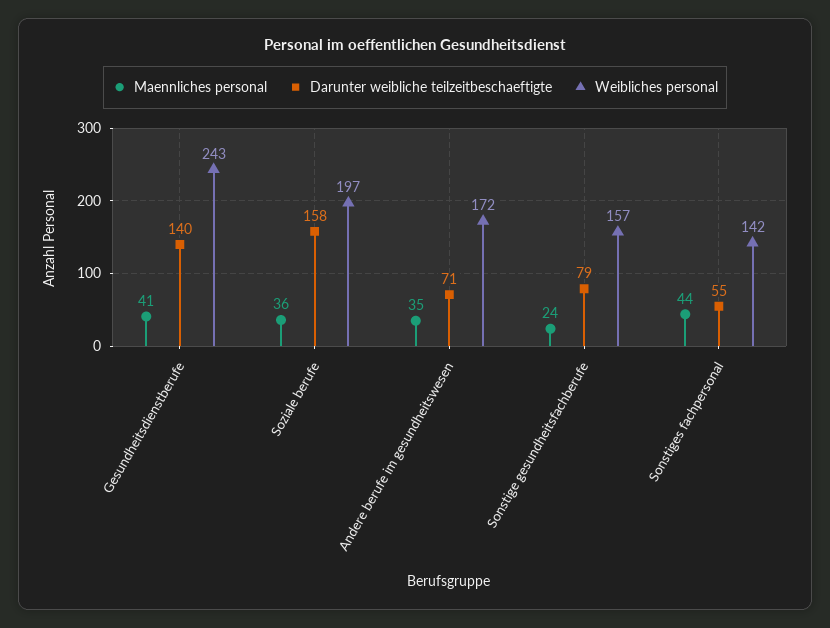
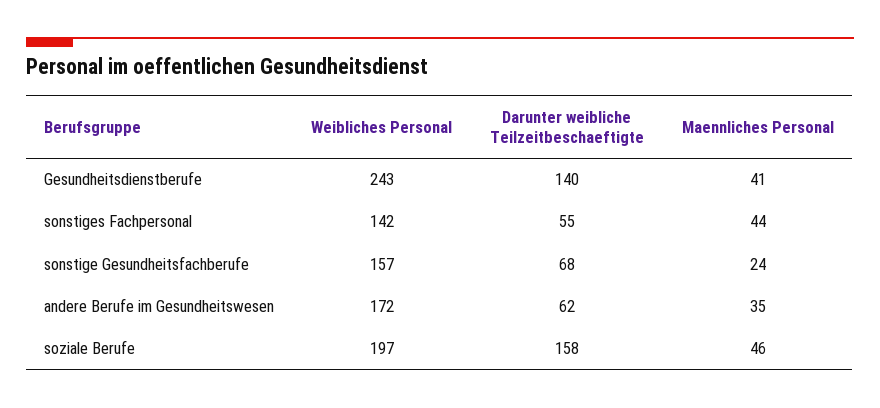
  {
    "Maennliches personal": {
      "Gesundheitsdienstberufe": 41,
-     "Soziale berufe": 36,
+     "Soziale berufe": 46,
      "Andere berufe im gesundheitswesen": 35,
      "Sonstige gesundheitsfachberufe": 24,
      "Sonstiges fachpersonal": 44
    },
    "Darunter weibliche teilzeitbeschaeftigte": {
      "Gesundheitsdienstberufe": 140,
      "Soziale berufe": 158,
-     "Andere berufe im gesundheitswesen": 71,
+     "Andere berufe im gesundheitswesen": 62,
-     "Sonstige gesundheitsfachberufe": 79,
+     "Sonstige gesundheitsfachberufe": 68,
      "Sonstiges fachpersonal": 55
    },
    "Weibliches personal": {
      "Gesundheitsdienstberufe": 243,
      "Soziale berufe": 197,
      "Andere berufe im gesundheitswesen": 172,
      "Sonstige gesundheitsfachberufe": 157,
      "Sonstiges fachpersonal": 142
    }
  }

